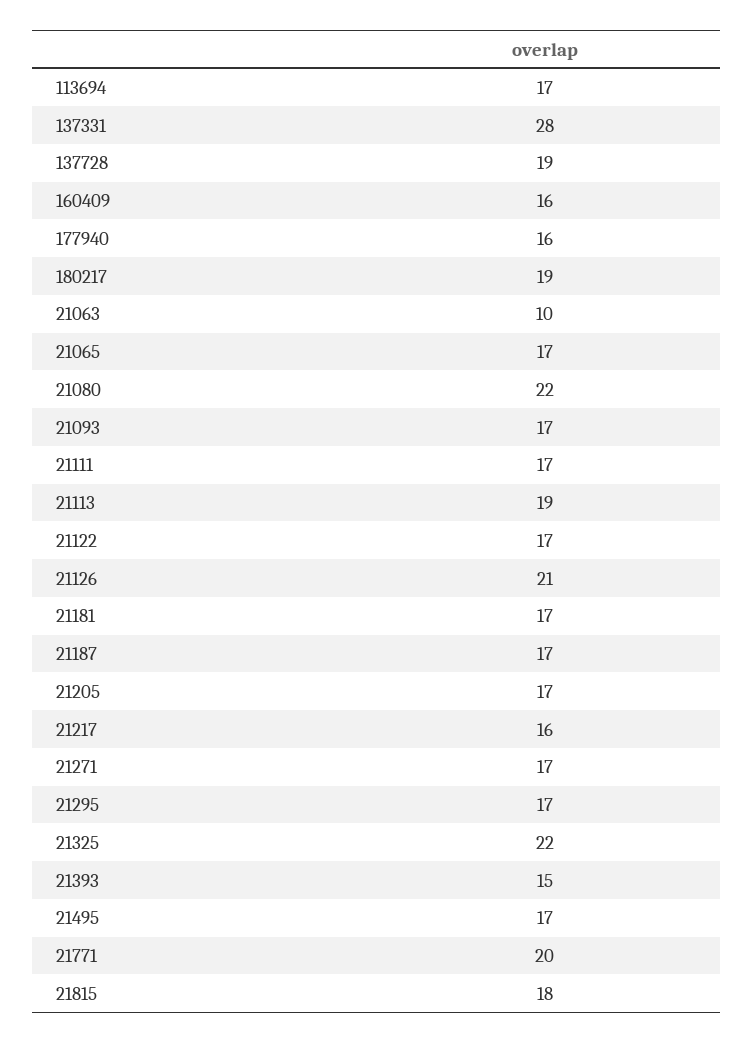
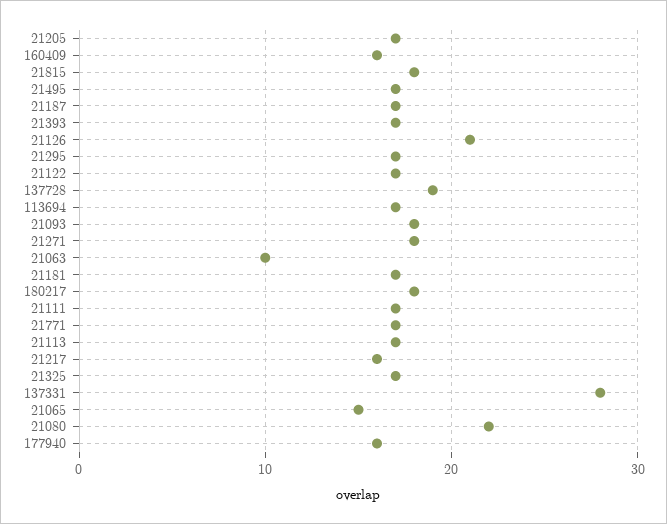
  {
    "113694": 17,
    "137331": 28,
    "137728": 19,
    "160409": 16,
    "177940": 16,
-   "180217": 19,
+   "180217": 18,
    "21063": 10,
-   "21065": 17,
+   "21065": 15,
    "21080": 22,
-   "21093": 17,
+   "21093": 18,
    "21111": 17,
-   "21113": 19,
+   "21113": 17,
    "21122": 17,
    "21126": 21,
    "21181": 17,
    "21187": 17,
    "21205": 17,
    "21217": 16,
-   "21271": 17,
+   "21271": 18,
    "21295": 17,
-   "21325": 22,
+   "21325": 17,
-   "21393": 15,
+   "21393": 17,
    "21495": 17,
-   "21771": 20,
+   "21771": 17,
    "21815": 18
  }

